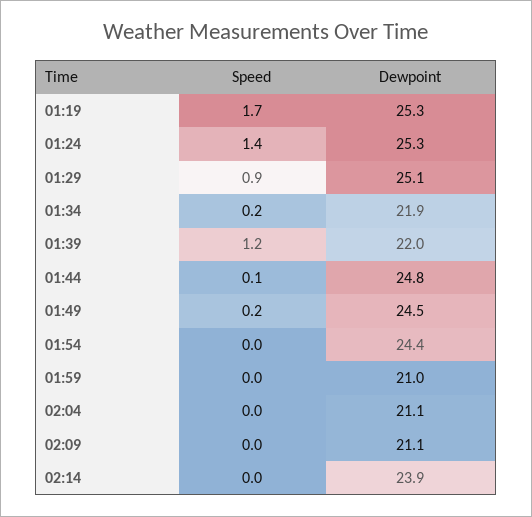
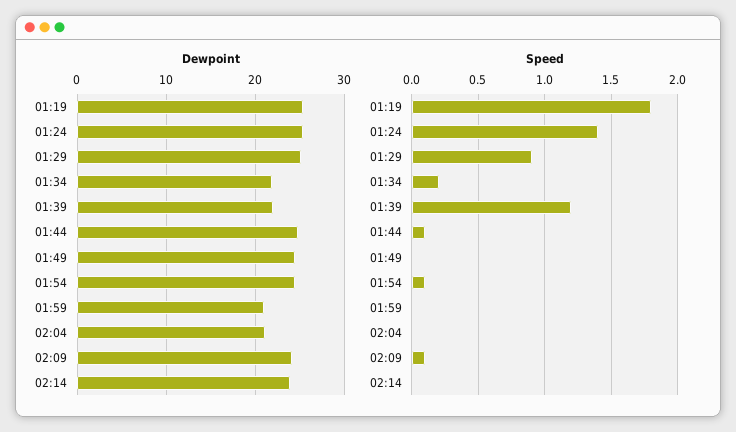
  {
    "Speed": {
-     "01:19": 1.7,
+     "01:19": 1.8,
      "01:24": 1.4,
      "01:29": 0.9,
      "01:34": 0.2,
      "01:39": 1.2,
      "01:44": 0.1,
-     "01:49": 0.2,
+     "01:49": 0,
-     "01:54": 0,
+     "01:54": 0.1,
      "01:59": 0,
      "02:04": 0,
-     "02:09": 0,
+     "02:09": 0.1,
      "02:14": 0
    },
    "Dewpoint": {
      "01:19": 25.3,
      "01:24": 25.3,
      "01:29": 25.1,
      "01:34": 21.9,
      "01:39": 22,
      "01:44": 24.8,
      "01:49": 24.5,
      "01:54": 24.4,
      "01:59": 21,
      "02:04": 21.1,
-     "02:09": 21.1,
+     "02:09": 24,
      "02:14": 23.9
    }
  }

